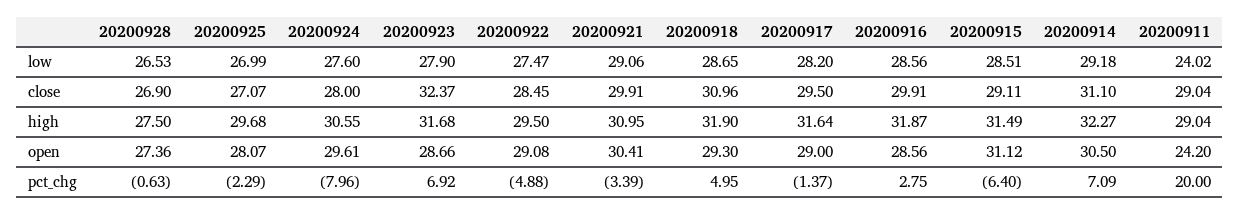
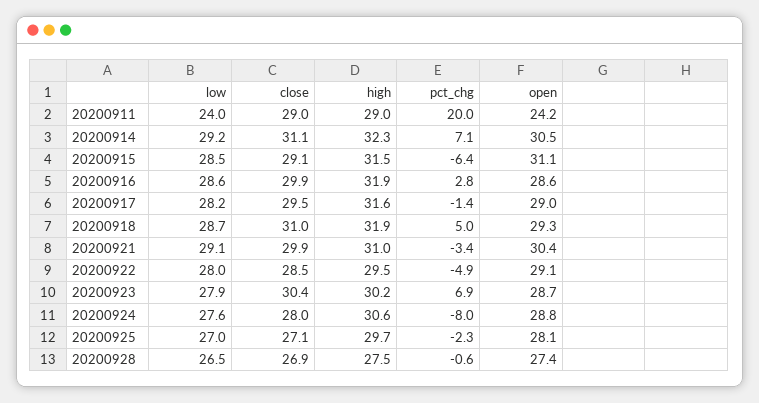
  {
    "20200928": {
      "low": 26.53,
      "close": 26.9,
      "high": 27.5,
      "open": 27.36,
      "pct_chg": -0.63
    },
    "20200925": {
      "low": 26.99,
      "close": 27.07,
      "high": 29.68,
      "open": 28.07,
      "pct_chg": -2.29
    },
    "20200924": {
      "low": 27.6,
      "close": 28,
      "high": 30.55,
-     "open": 29.61,
+     "open": 28.8,
      "pct_chg": -7.96
    },
    "20200923": {
      "low": 27.9,
-     "close": 32.37,
+     "close": 30.4,
-     "high": 31.68,
+     "high": 30.2,
      "open": 28.66,
      "pct_chg": 6.92
    },
    "20200922": {
-     "low": 27.47,
+     "low": 28,
      "close": 28.45,
      "high": 29.5,
      "open": 29.08,
      "pct_chg": -4.88
    },
    "20200921": {
      "low": 29.06,
      "close": 29.91,
      "high": 30.95,
      "open": 30.41,
      "pct_chg": -3.39
    },
    "20200918": {
      "low": 28.65,
      "close": 30.96,
      "high": 31.9,
      "open": 29.3,
      "pct_chg": 4.95
    },
    "20200917": {
      "low": 28.2,
      "close": 29.5,
      "high": 31.64,
      "open": 29,
      "pct_chg": -1.37
    },
    "20200916": {
      "low": 28.56,
      "close": 29.91,
      "high": 31.87,
      "open": 28.56,
      "pct_chg": 2.75
    },
    "20200915": {
      "low": 28.51,
      "close": 29.11,
      "high": 31.49,
      "open": 31.12,
      "pct_chg": -6.4
    },
    "20200914": {
      "low": 29.18,
      "close": 31.1,
      "high": 32.27,
      "open": 30.5,
      "pct_chg": 7.09
    },
    "20200911": {
      "low": 24.02,
      "close": 29.04,
      "high": 29.04,
      "open": 24.2,
      "pct_chg": 20
    }
  }

